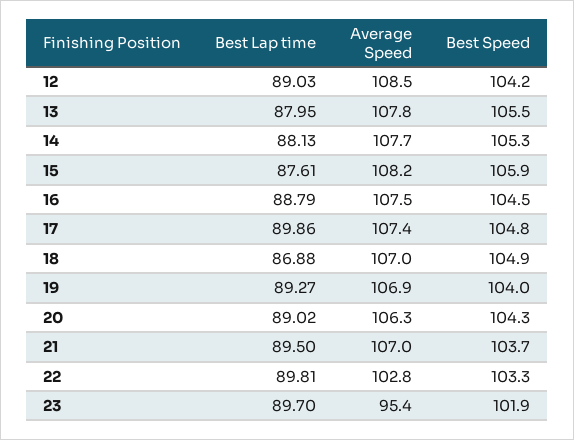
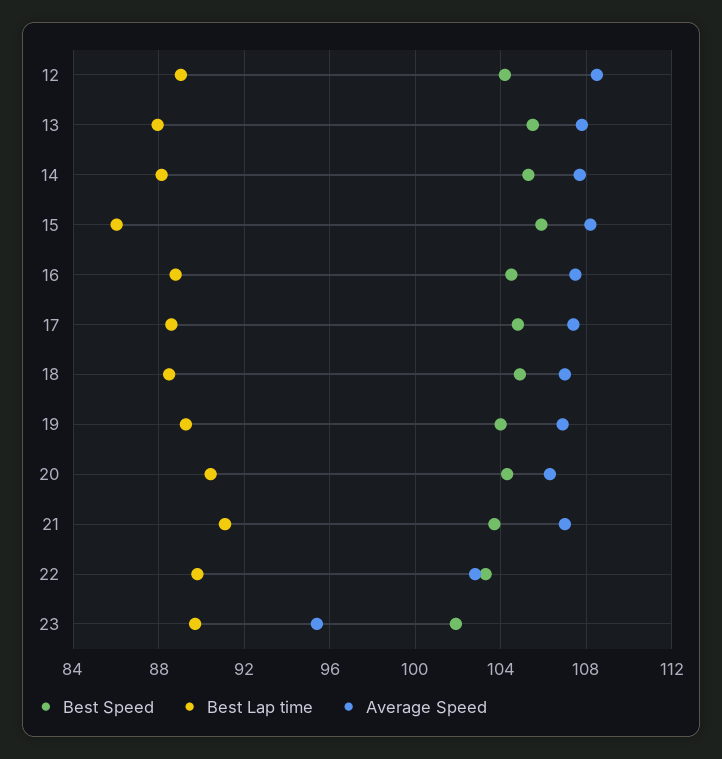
  {
    "Best Lap time": {
      "12": 89.03,
      "13": 87.95,
      "14": 88.13,
-     "15": 87.61,
+     "15": 86,
      "16": 88.79,
-     "17": 89.86,
+     "17": 88.5,
-     "18": 86.88,
+     "18": 88.5,
      "19": 89.27,
-     "20": 89.02,
+     "20": 90.5,
-     "21": 89.5,
+     "21": 91,
      "22": 89.81,
      "23": 89.7
    },
    "Average Speed": {
      "12": 108.5,
      "13": 107.8,
      "14": 107.7,
      "15": 108.2,
      "16": 107.5,
      "17": 107.4,
      "18": 107,
      "19": 106.9,
      "20": 106.3,
      "21": 107,
      "22": 102.8,
      "23": 95.4
    },
    "Best Speed": {
      "12": 104.2,
      "13": 105.5,
      "14": 105.3,
      "15": 105.9,
      "16": 104.5,
      "17": 104.8,
      "18": 104.9,
      "19": 104,
      "20": 104.3,
      "21": 103.7,
      "22": 103.3,
      "23": 101.9
    }
  }

